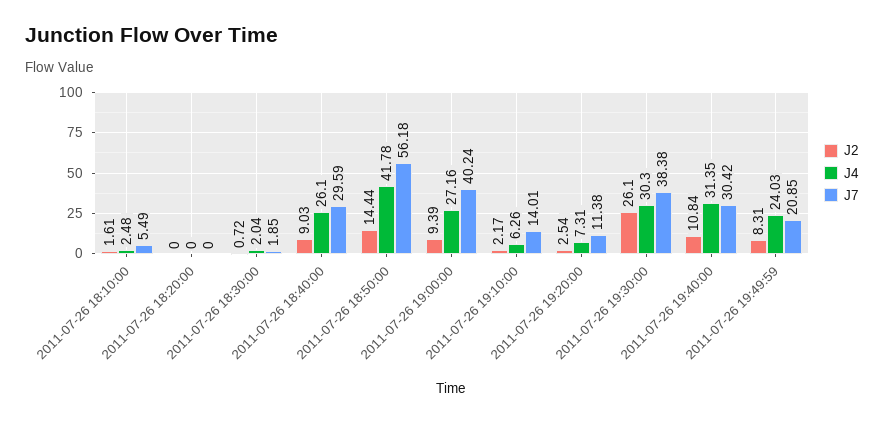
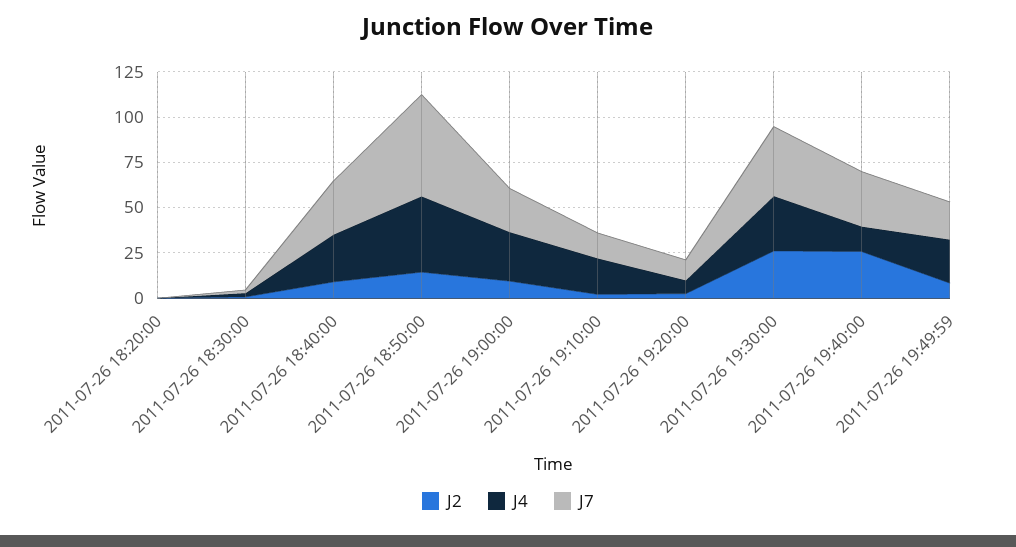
  {
    "J2": {
-     "2011-07-26 18:10:00": 1.61,
      "2011-07-26 18:20:00": 0,
      "2011-07-26 18:30:00": 0.72,
      "2011-07-26 18:40:00": 9.03,
      "2011-07-26 18:50:00": 14.44,
      "2011-07-26 19:00:00": 9.39,
      "2011-07-26 19:10:00": 2.17,
      "2011-07-26 19:20:00": 2.54,
      "2011-07-26 19:30:00": 26.1,
-     "2011-07-26 19:40:00": 10.84,
+     "2011-07-26 19:40:00": 25,
      "2011-07-26 19:49:59": 8.31
    },
    "J4": {
-     "2011-07-26 18:10:00": 2.48,
      "2011-07-26 18:20:00": 0,
      "2011-07-26 18:30:00": 2.04,
      "2011-07-26 18:40:00": 26.1,
      "2011-07-26 18:50:00": 41.78,
      "2011-07-26 19:00:00": 27.16,
-     "2011-07-26 19:10:00": 6.26,
+     "2011-07-26 19:10:00": 20,
      "2011-07-26 19:20:00": 7.31,
      "2011-07-26 19:30:00": 30.3,
-     "2011-07-26 19:40:00": 31.35,
+     "2011-07-26 19:40:00": 15,
      "2011-07-26 19:49:59": 24.03
    },
    "J7": {
-     "2011-07-26 18:10:00": 5.49,
      "2011-07-26 18:20:00": 0,
      "2011-07-26 18:30:00": 1.85,
      "2011-07-26 18:40:00": 29.59,
      "2011-07-26 18:50:00": 56.18,
-     "2011-07-26 19:00:00": 40.24,
+     "2011-07-26 19:00:00": 25,
      "2011-07-26 19:10:00": 14.01,
      "2011-07-26 19:20:00": 11.38,
      "2011-07-26 19:30:00": 38.38,
      "2011-07-26 19:40:00": 30.42,
      "2011-07-26 19:49:59": 20.85
    }
  }

